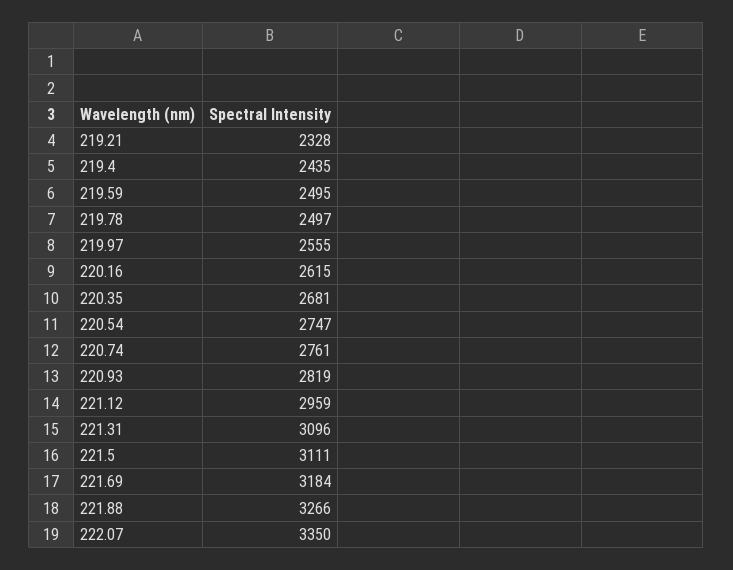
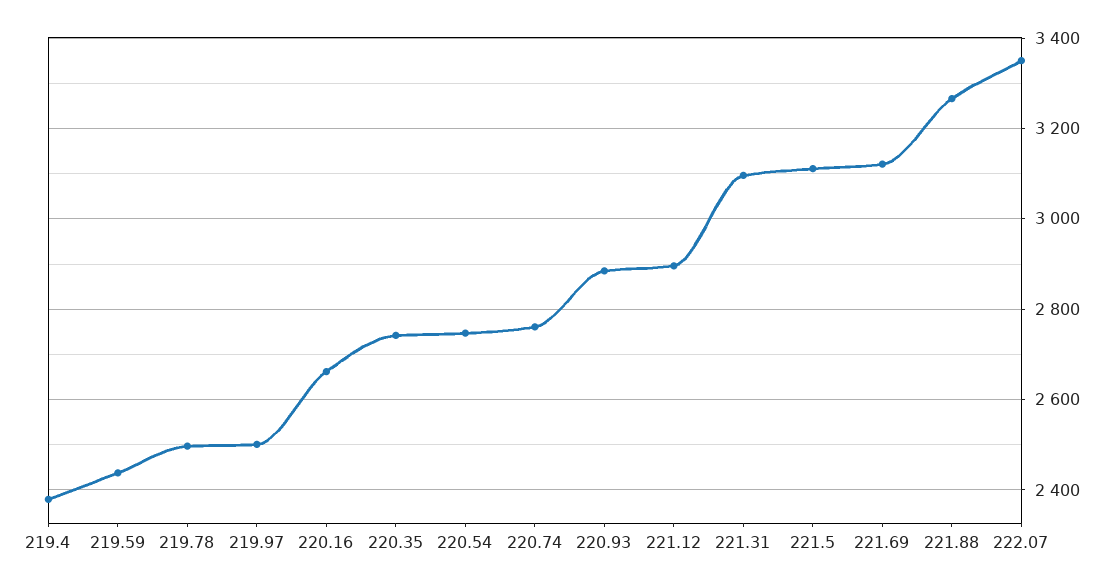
  {
-   "219.21": 2328,
-   "219.4": 2435,
+   "219.4": 2380,
-   "219.59": 2495,
+   "219.59": 2440,
    "219.78": 2497,
-   "219.97": 2555,
+   "219.97": 2500,
-   "220.16": 2615,
+   "220.16": 2660,
-   "220.35": 2681,
+   "220.35": 2740,
    "220.54": 2747,
    "220.74": 2761,
-   "220.93": 2819,
+   "220.93": 2880,
-   "221.12": 2959,
+   "221.12": 2900,
    "221.31": 3096,
    "221.5": 3111,
-   "221.69": 3184,
+   "221.69": 3120,
    "221.88": 3266,
    "222.07": 3350
  }

